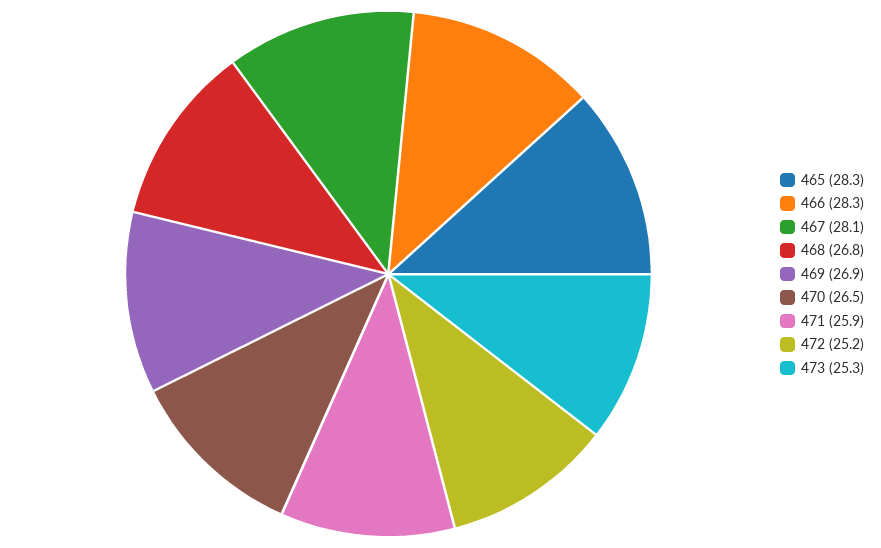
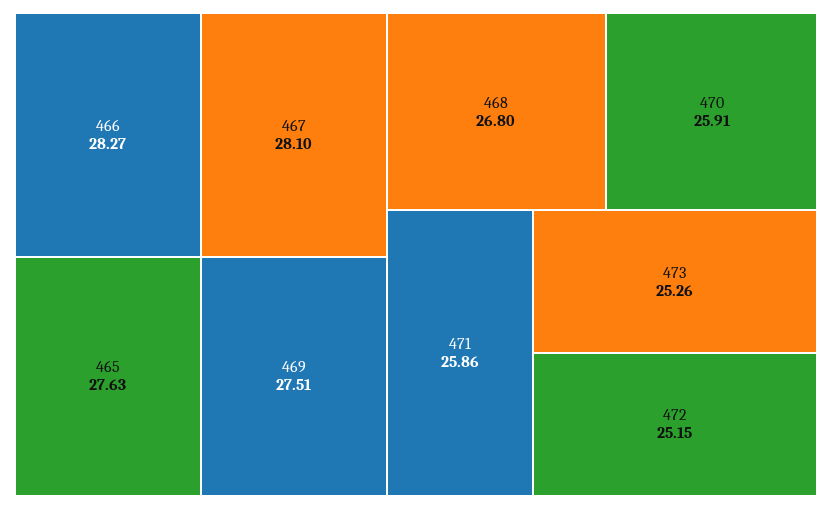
  {
-   "465": 28.3,
+   "465": 27.63,
    "466": 28.27,
    "467": 28.1,
    "468": 26.8,
-   "469": 26.9,
+   "469": 27.51,
-   "470": 26.5,
+   "470": 25.91,
    "471": 25.86,
    "472": 25.15,
    "473": 25.26
  }

